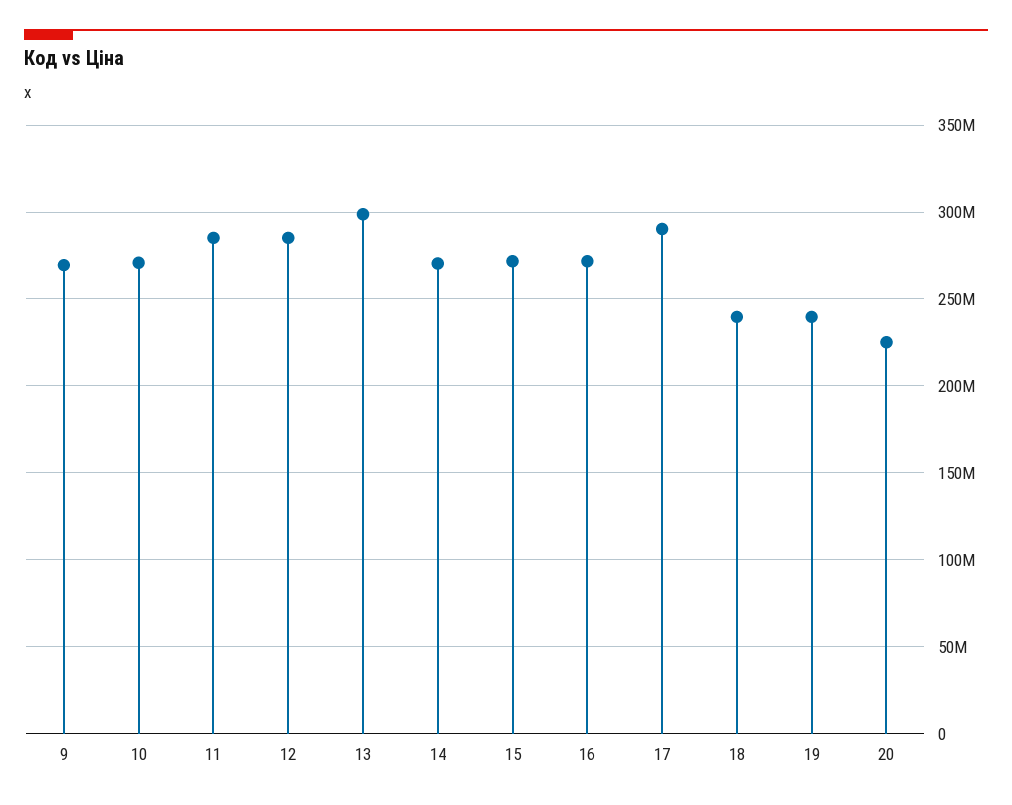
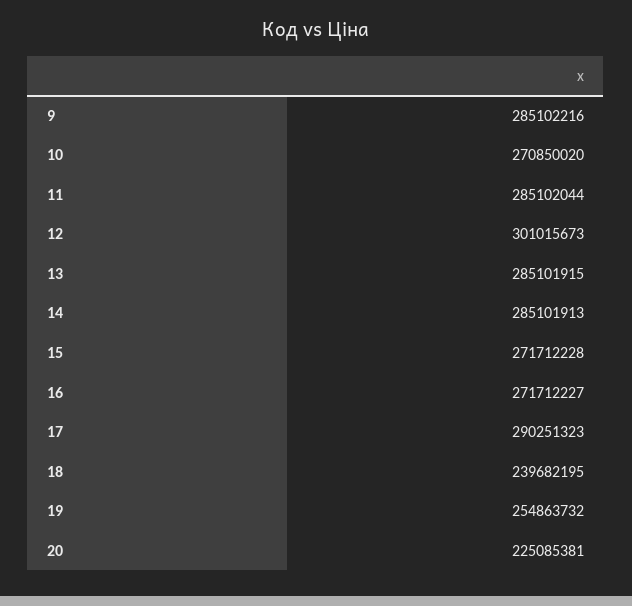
  {
-   "9": 270000000,
+   "9": 285102216,
    "10": 270850020,
    "11": 285102044,
-   "12": 285000000,
+   "12": 301015673,
-   "13": 300000000,
+   "13": 285101915,
-   "14": 270000000,
+   "14": 285101913,
    "15": 271712228,
    "16": 271712227,
    "17": 290251323,
    "18": 239682195,
-   "19": 240000000,
+   "19": 254863732,
    "20": 225085381
  }

